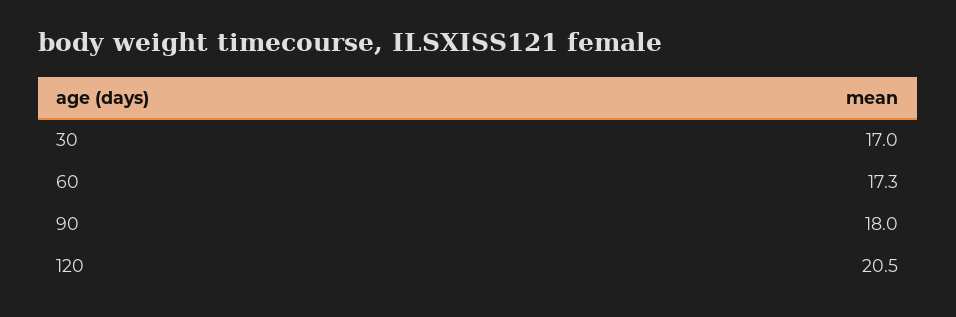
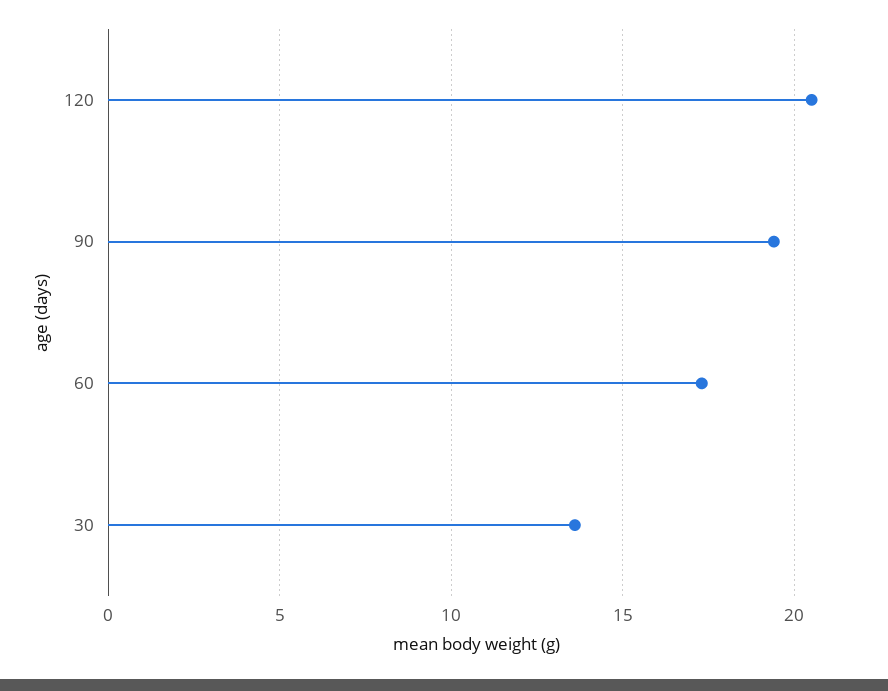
  {
-   "30": 17,
+   "30": 13.5,
    "60": 17.3,
-   "90": 18,
+   "90": 19.5,
    "120": 20.5
  }

